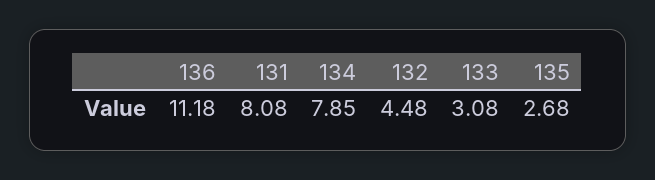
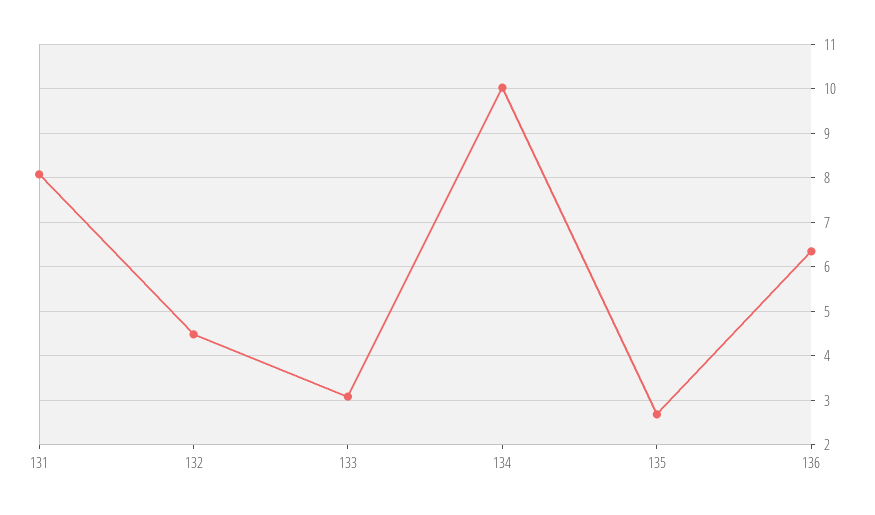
  {
-   "136": 11.18,
+   "136": 6.4,
    "131": 8.08,
-   "134": 7.85,
+   "134": 10,
    "132": 4.48,
    "133": 3.08,
    "135": 2.68
  }

